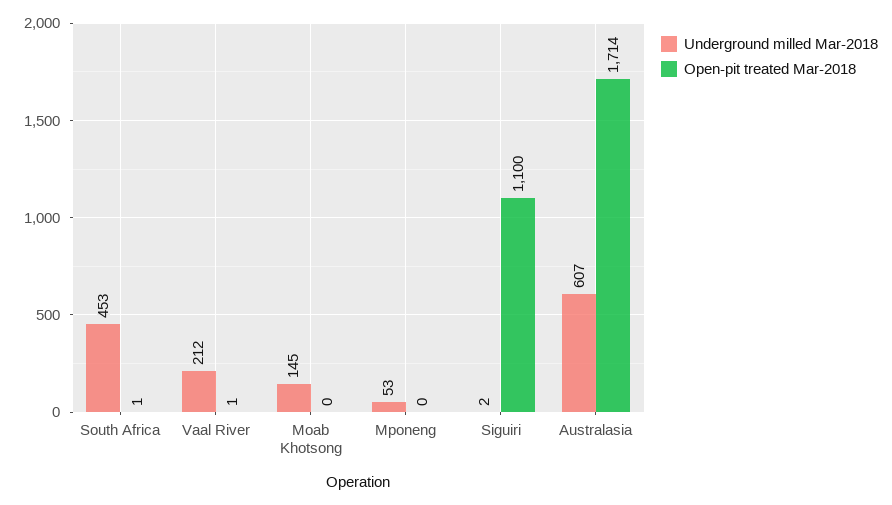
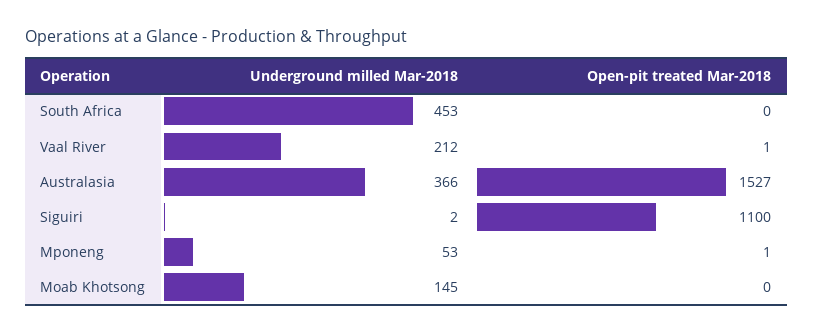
  {
    "Underground milled Mar-2018": {
      "South Africa": 453,
      "Vaal River": 212,
      "Moab Khotsong": 145,
      "Mponeng": 53,
      "Siguiri": 2,
-     "Australasia": 607
+     "Australasia": 366
    },
    "Open-pit treated Mar-2018": {
-     "South Africa": 1,
+     "South Africa": 0,
      "Vaal River": 1,
      "Moab Khotsong": 0,
-     "Mponeng": 0,
+     "Mponeng": 1,
      "Siguiri": 1100,
-     "Australasia": 1714
+     "Australasia": 1527
    }
  }

